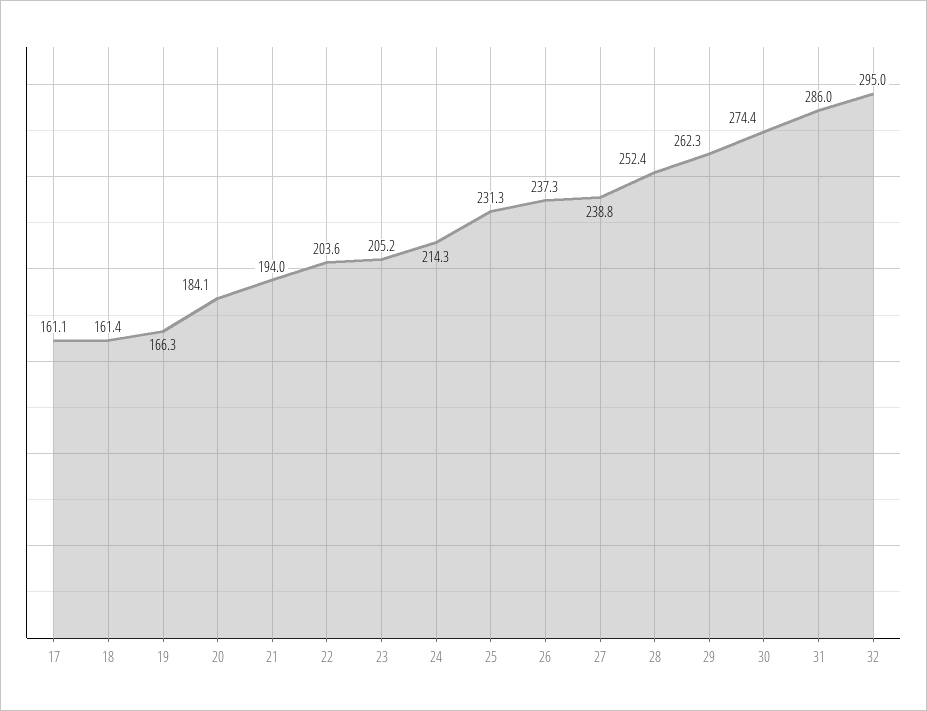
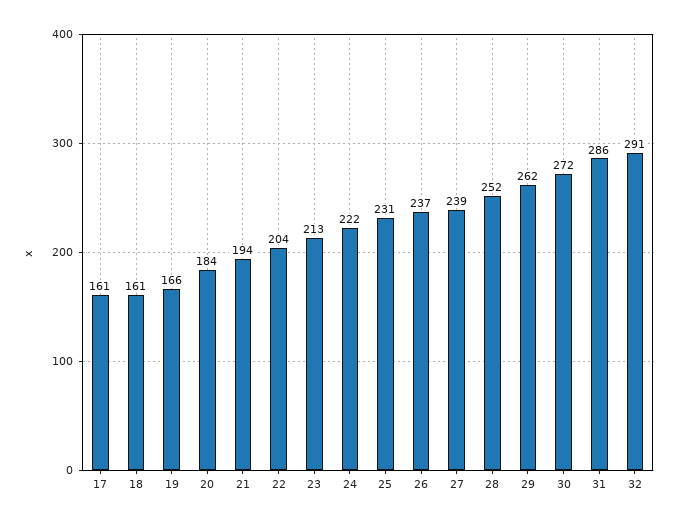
  {
    "17": 161.1,
    "18": 161.4,
    "19": 166.3,
    "20": 184.1,
    "21": 194,
    "22": 203.6,
-   "23": 205.2,
+   "23": 213,
-   "24": 214.3,
+   "24": 222,
    "25": 231.3,
    "26": 237.3,
    "27": 238.8,
    "28": 252.4,
    "29": 262.3,
-   "30": 274.4,
+   "30": 272,
    "31": 286,
-   "32": 295
+   "32": 291
  }

